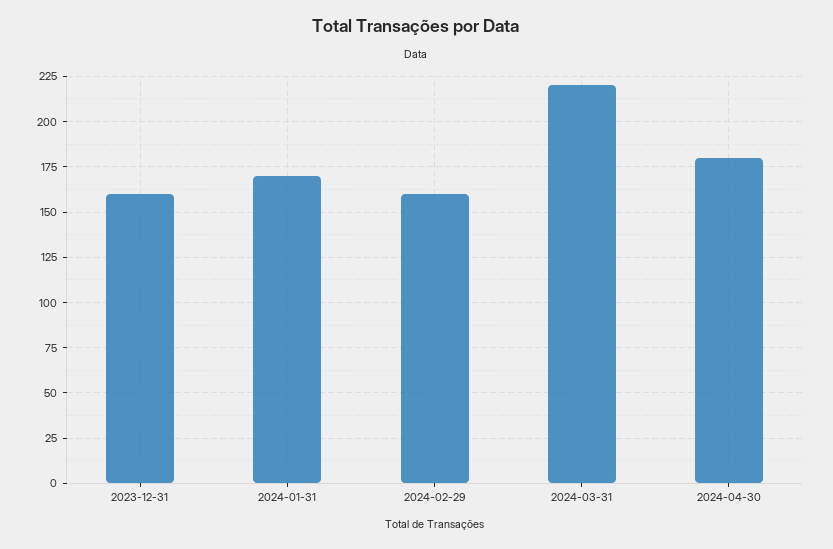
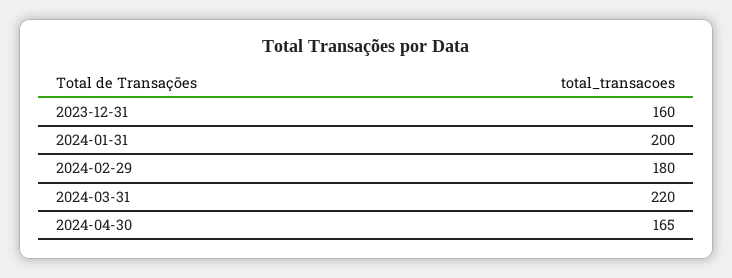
  {
    "2023-12-31": 160,
-   "2024-01-31": 170,
+   "2024-01-31": 200,
-   "2024-02-29": 160,
+   "2024-02-29": 180,
    "2024-03-31": 220,
-   "2024-04-30": 180
+   "2024-04-30": 165
  }

